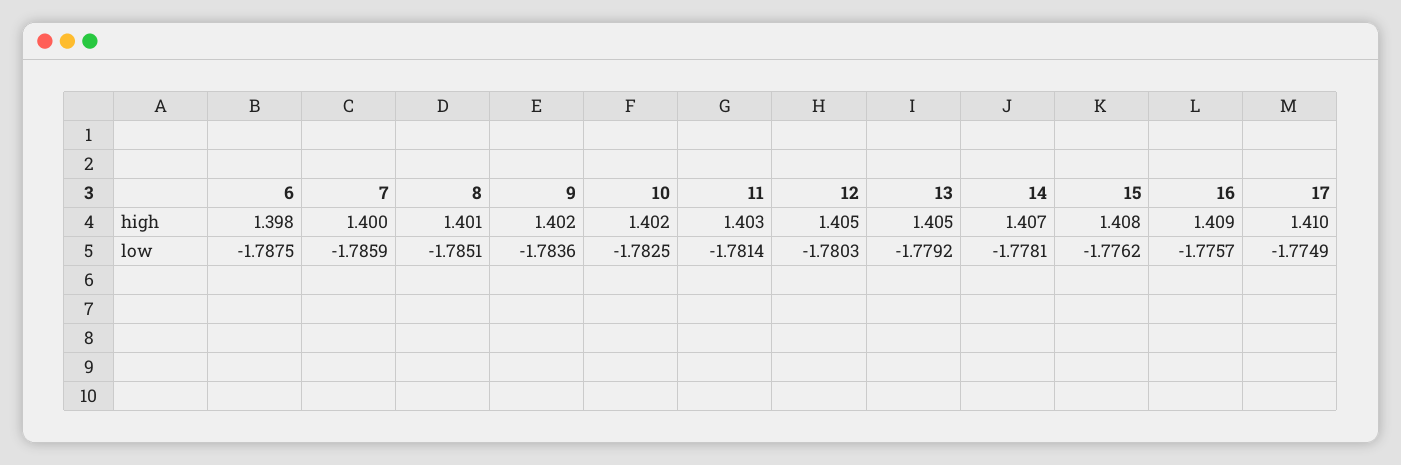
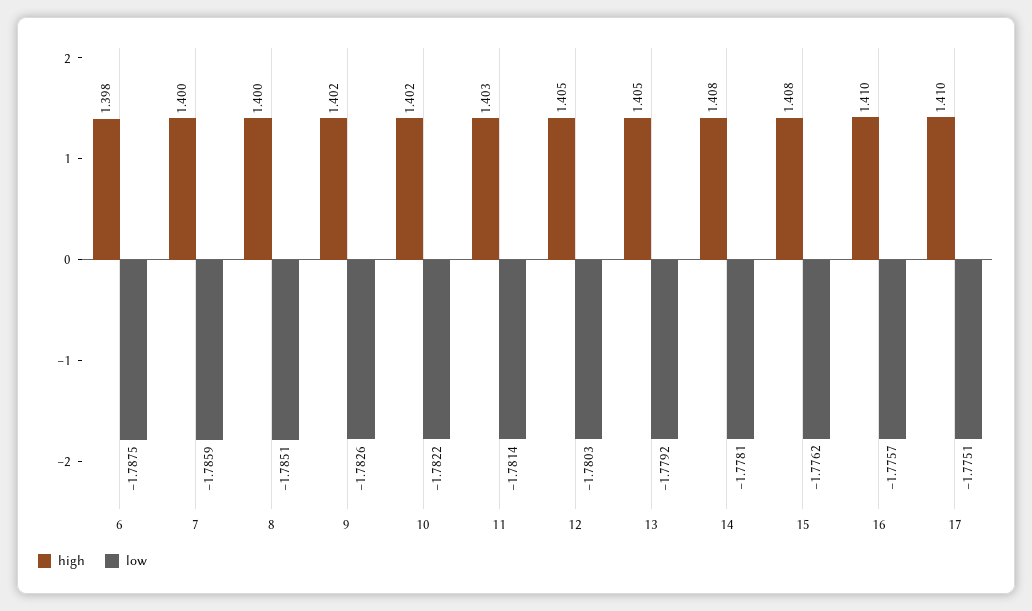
  {
    "high": {
      "6": 1.398,
      "7": 1.4,
-     "8": 1.401,
+     "8": 1.4,
      "9": 1.402,
      "10": 1.402,
      "11": 1.403,
      "12": 1.405,
      "13": 1.405,
-     "14": 1.407,
+     "14": 1.408,
      "15": 1.408,
-     "16": 1.409,
+     "16": 1.41,
      "17": 1.41
    },
    "low": {
      "6": -1.7875,
      "7": -1.7859,
      "8": -1.7851,
-     "9": -1.7836,
+     "9": -1.7826,
-     "10": -1.7825,
+     "10": -1.7822,
      "11": -1.7814,
      "12": -1.7803,
      "13": -1.7792,
      "14": -1.7781,
      "15": -1.7762,
      "16": -1.7757,
-     "17": -1.7749
+     "17": -1.7751
    }
  }

